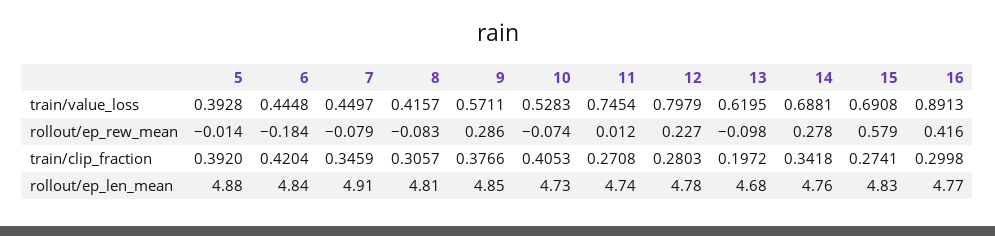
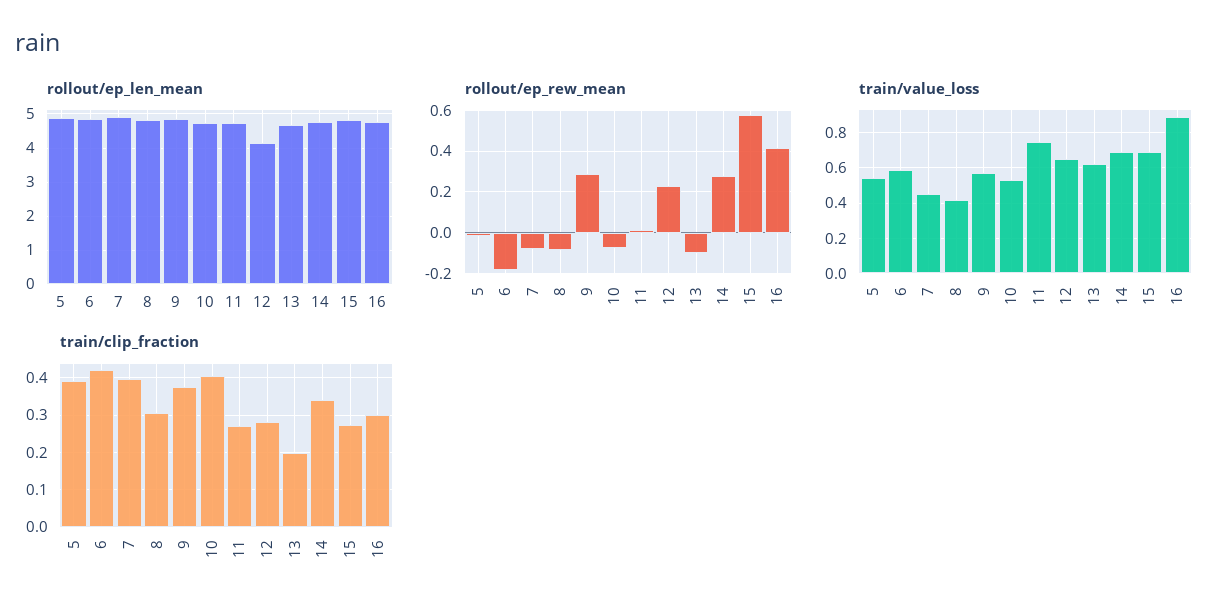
  {
    "train/value_loss": {
-     "5": 0.3928,
+     "5": 0.55,
-     "6": 0.4448,
+     "6": 0.6,
      "7": 0.4497,
      "8": 0.4157,
      "9": 0.5711,
      "10": 0.5283,
      "11": 0.7454,
-     "12": 0.7979,
+     "12": 0.65,
      "13": 0.6195,
      "14": 0.6881,
      "15": 0.6908,
      "16": 0.8913
    },
    "rollout/ep_rew_mean": {
      "5": -0.014,
      "6": -0.184,
      "7": -0.079,
      "8": -0.083,
      "9": 0.286,
      "10": -0.074,
      "11": 0.012,
      "12": 0.227,
      "13": -0.098,
      "14": 0.278,
      "15": 0.579,
      "16": 0.416
    },
    "train/clip_fraction": {
      "5": 0.392,
      "6": 0.4204,
-     "7": 0.3459,
+     "7": 0.4,
      "8": 0.3057,
      "9": 0.3766,
      "10": 0.4053,
      "11": 0.2708,
      "12": 0.2803,
      "13": 0.1972,
      "14": 0.3418,
      "15": 0.2741,
      "16": 0.2998
    },
    "rollout/ep_len_mean": {
      "5": 4.88,
      "6": 4.84,
      "7": 4.91,
      "8": 4.81,
      "9": 4.85,
      "10": 4.73,
      "11": 4.74,
-     "12": 4.78,
+     "12": 4.2,
      "13": 4.68,
      "14": 4.76,
      "15": 4.83,
      "16": 4.77
    }
  }

